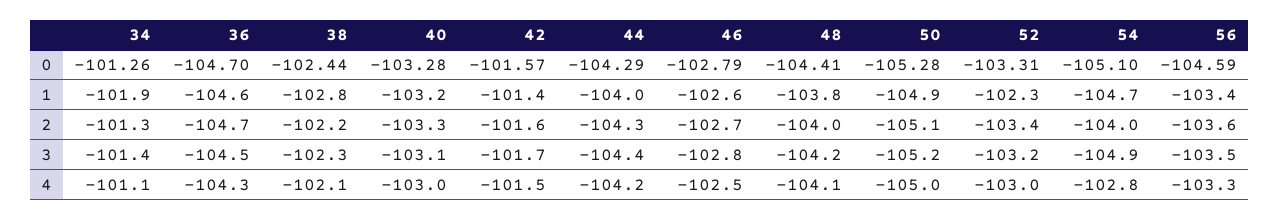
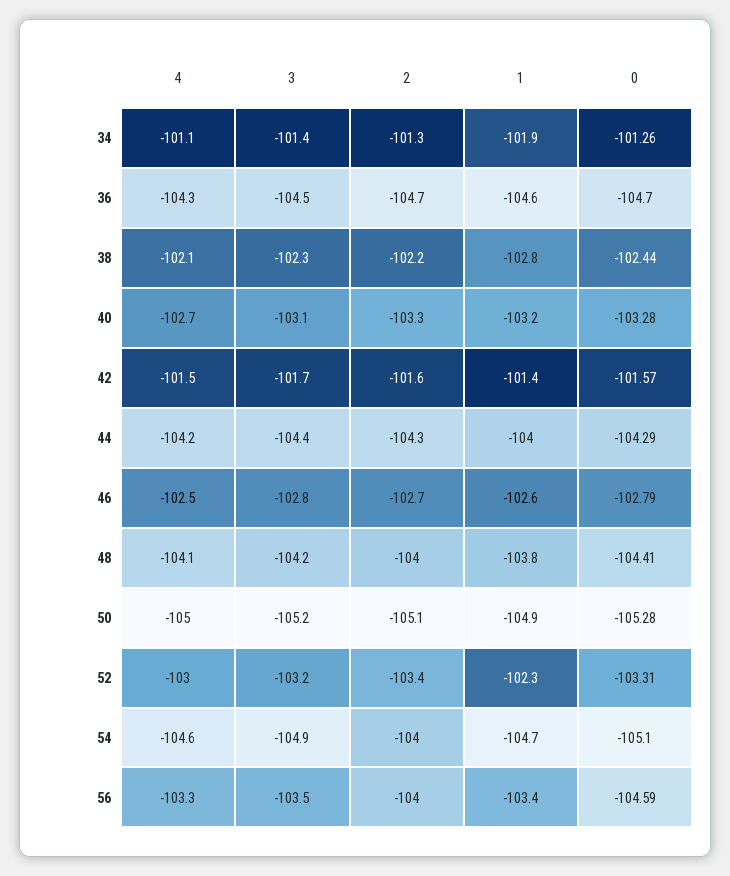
  {
    "34": {
      "0": -101.26,
      "1": -101.9,
      "2": -101.3,
      "3": -101.4,
      "4": -101.1
    },
    "36": {
      "0": -104.7,
      "1": -104.6,
      "2": -104.7,
      "3": -104.5,
      "4": -104.3
    },
    "38": {
      "0": -102.44,
      "1": -102.8,
      "2": -102.2,
      "3": -102.3,
      "4": -102.1
    },
    "40": {
      "0": -103.28,
      "1": -103.2,
      "2": -103.3,
      "3": -103.1,
-     "4": -103
+     "4": -102.7
    },
    "42": {
      "0": -101.57,
      "1": -101.4,
      "2": -101.6,
      "3": -101.7,
      "4": -101.5
    },
    "44": {
      "0": -104.29,
      "1": -104,
      "2": -104.3,
      "3": -104.4,
      "4": -104.2
    },
    "46": {
      "0": -102.79,
      "1": -102.6,
      "2": -102.7,
      "3": -102.8,
      "4": -102.5
    },
    "48": {
      "0": -104.41,
      "1": -103.8,
      "2": -104,
      "3": -104.2,
      "4": -104.1
    },
    "50": {
      "0": -105.28,
      "1": -104.9,
      "2": -105.1,
      "3": -105.2,
      "4": -105
    },
    "52": {
      "0": -103.31,
      "1": -102.3,
      "2": -103.4,
      "3": -103.2,
      "4": -103
    },
    "54": {
      "0": -105.1,
      "1": -104.7,
      "2": -104,
      "3": -104.9,
-     "4": -102.8
+     "4": -104.6
    },
    "56": {
      "0": -104.59,
      "1": -103.4,
-     "2": -103.6,
+     "2": -104,
      "3": -103.5,
      "4": -103.3
    }
  }

